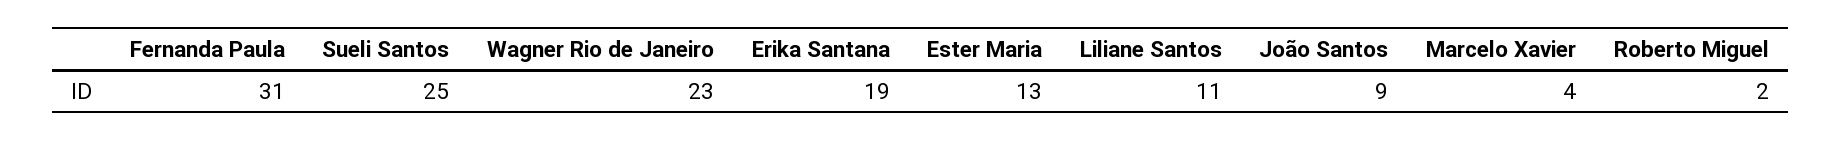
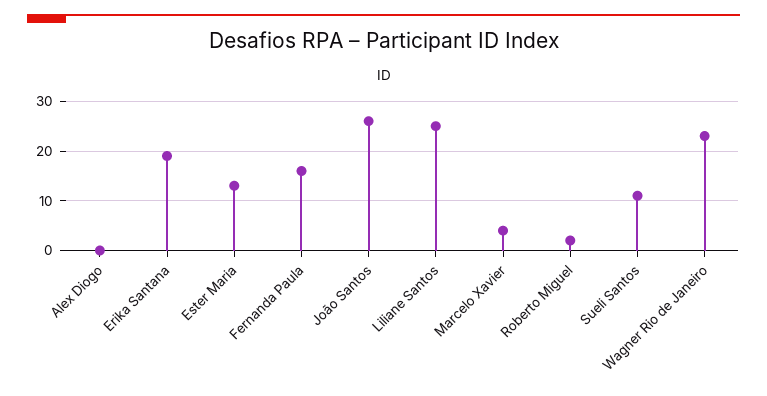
  {
-   "Fernanda Paula": 31,
+   "Fernanda Paula": 15,
-   "Sueli Santos": 25,
+   "Sueli Santos": 10,
    "Wagner Rio de Janeiro": 23,
    "Erika Santana": 19,
    "Ester Maria": 13,
-   "Liliane Santos": 11,
+   "Liliane Santos": 25,
-   "João Santos": 9,
+   "João Santos": 25,
    "Marcelo Xavier": 4,
-   "Roberto Miguel": 2
+   "Roberto Miguel": 2,
+   "Alex Diogo": 0
  }

